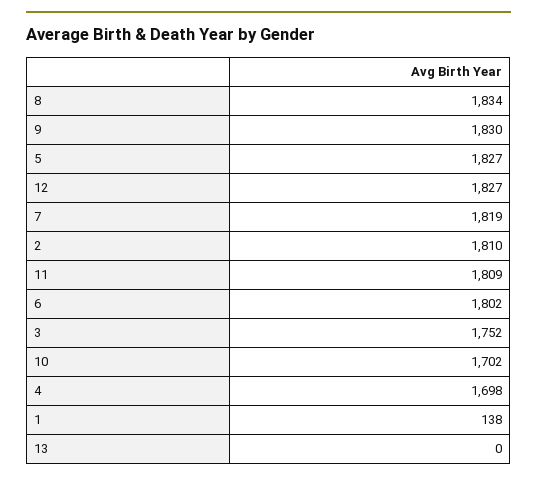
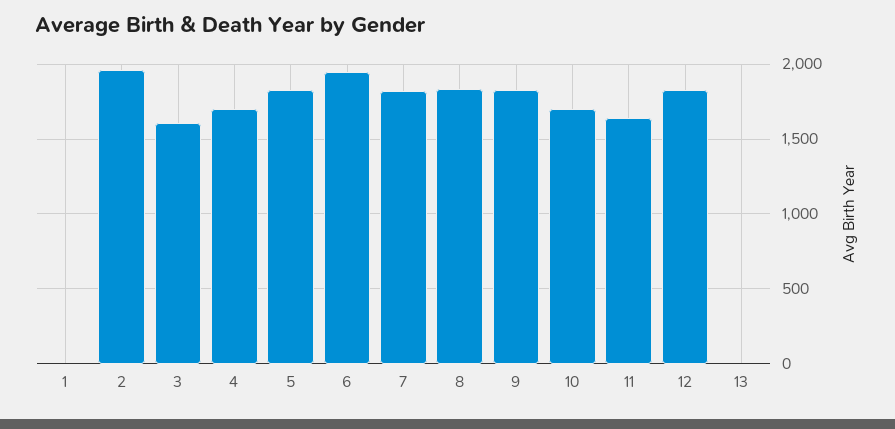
  {
    "8": 1834,
    "9": 1830,
    "5": 1827,
    "12": 1827,
    "7": 1819,
-   "2": 1810,
+   "2": 1950,
-   "11": 1809,
+   "11": 1650,
-   "6": 1802,
+   "6": 1950,
-   "3": 1752,
+   "3": 1600,
    "10": 1702,
    "4": 1698,
-   "1": 138,
+   "1": 0,
    "13": 0
  }

